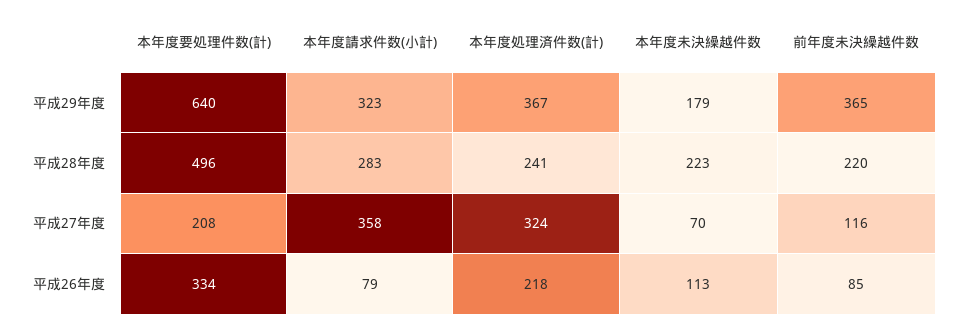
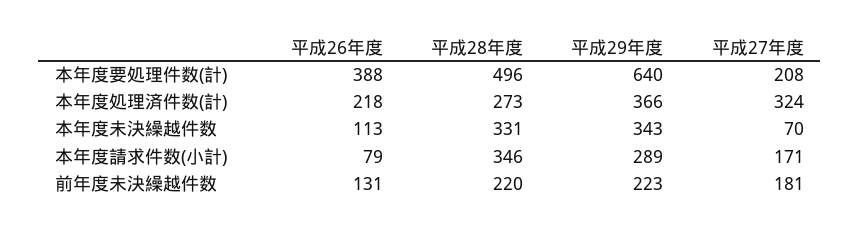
  {
    "本年度要処理件数(計)": {
      "平成29年度": 640,
      "平成28年度": 496,
      "平成27年度": 208,
-     "平成26年度": 334
+     "平成26年度": 388
    },
    "本年度請求件数(小計)": {
-     "平成29年度": 323,
+     "平成29年度": 289,
-     "平成28年度": 283,
+     "平成28年度": 346,
-     "平成27年度": 358,
+     "平成27年度": 171,
      "平成26年度": 79
    },
    "本年度処理済件数(計)": {
-     "平成29年度": 367,
+     "平成29年度": 366,
-     "平成28年度": 241,
+     "平成28年度": 273,
      "平成27年度": 324,
      "平成26年度": 218
    },
    "本年度未決繰越件数": {
-     "平成29年度": 179,
+     "平成29年度": 343,
-     "平成28年度": 223,
+     "平成28年度": 331,
      "平成27年度": 70,
      "平成26年度": 113
    },
    "前年度未決繰越件数": {
-     "平成29年度": 365,
+     "平成29年度": 223,
      "平成28年度": 220,
-     "平成27年度": 116,
+     "平成27年度": 181,
-     "平成26年度": 85
+     "平成26年度": 131
    }
  }

